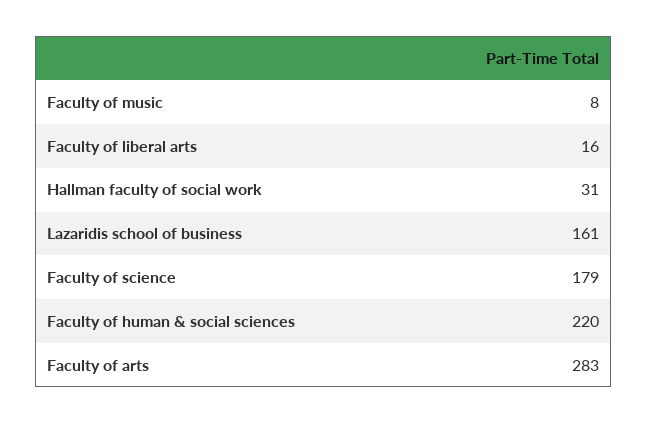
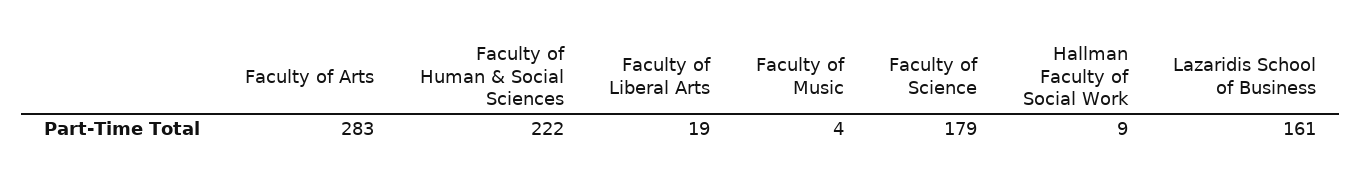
  {
-   "Faculty of music": 8,
+   "Faculty of music": 4,
-   "Faculty of liberal arts": 16,
+   "Faculty of liberal arts": 19,
-   "Hallman faculty of social work": 31,
+   "Hallman faculty of social work": 9,
    "Lazaridis school of business": 161,
    "Faculty of science": 179,
-   "Faculty of human & social sciences": 220,
+   "Faculty of human & social sciences": 222,
    "Faculty of arts": 283
  }

